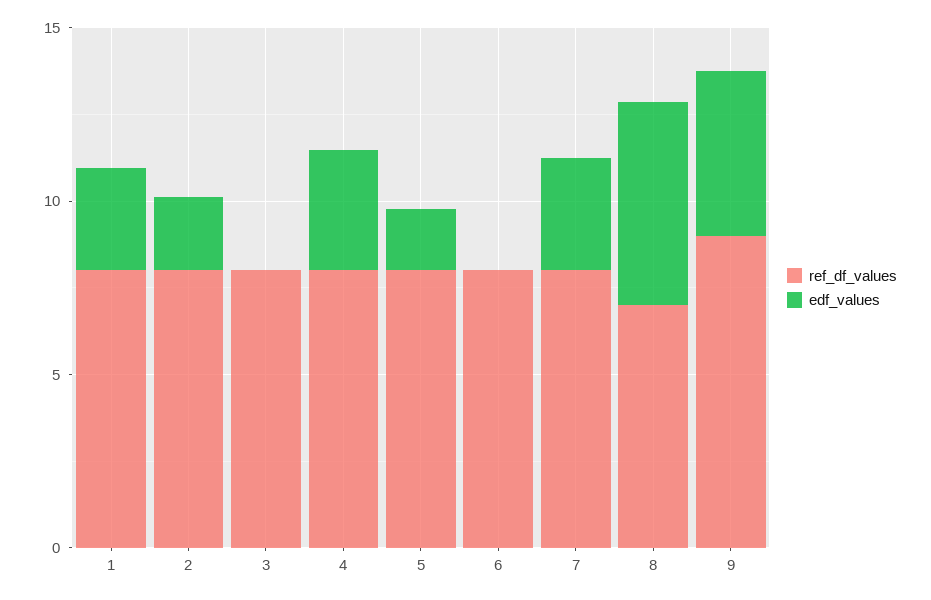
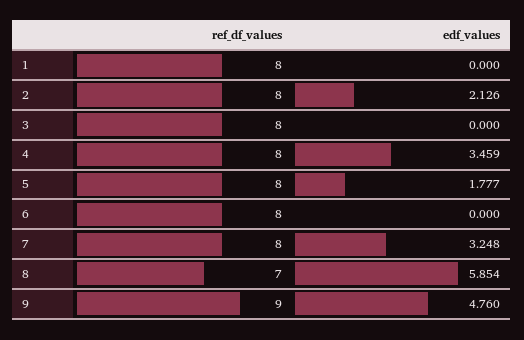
  {
    "ref_df_values": {
      "1": 8,
      "2": 8,
      "3": 8,
      "4": 8,
      "5": 8,
      "6": 8,
      "7": 8,
      "8": 7,
      "9": 9
    },
    "edf_values": {
-     "1": 3,
+     "1": 0,
      "2": 2.126,
      "3": 0,
      "4": 3.459,
      "5": 1.777,
      "6": 0,
      "7": 3.248,
      "8": 5.854,
      "9": 4.76
    }
  }

